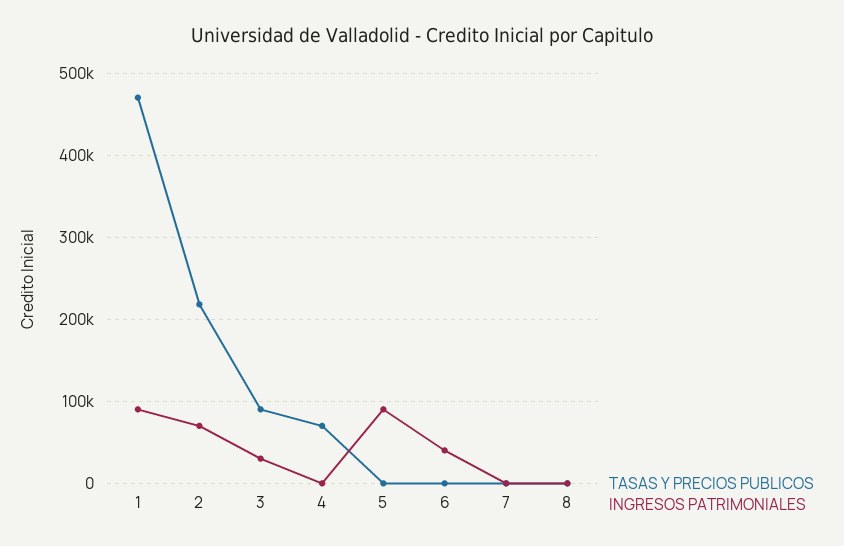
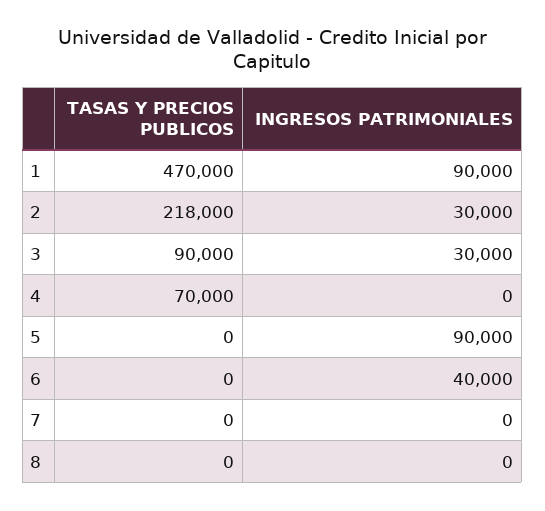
  {
    "TASAS Y PRECIOS PUBLICOS": {
      "1": 470000,
      "2": 218000,
      "3": 90000,
      "4": 70000,
      "5": 0,
      "6": 0,
      "7": 0,
      "8": 0
    },
    "INGRESOS PATRIMONIALES": {
      "1": 90000,
-     "2": 70000,
+     "2": 30000,
      "3": 30000,
      "4": 0,
      "5": 90000,
      "6": 40000,
      "7": 0,
      "8": 0
    }
  }

